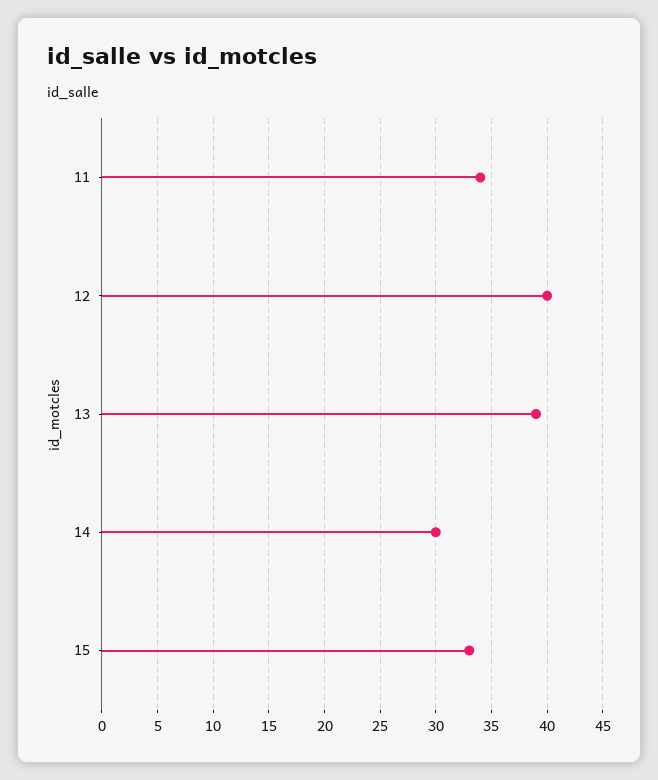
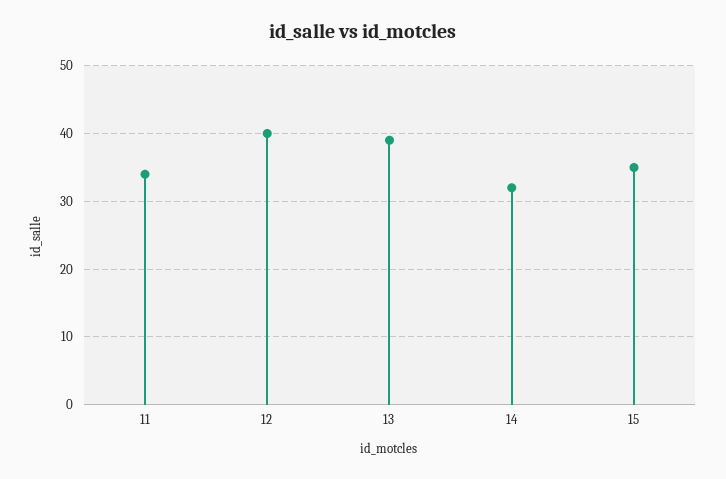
  {
    "11": 34,
    "12": 40,
    "13": 39,
-   "14": 30,
+   "14": 32,
-   "15": 33
+   "15": 35
  }

